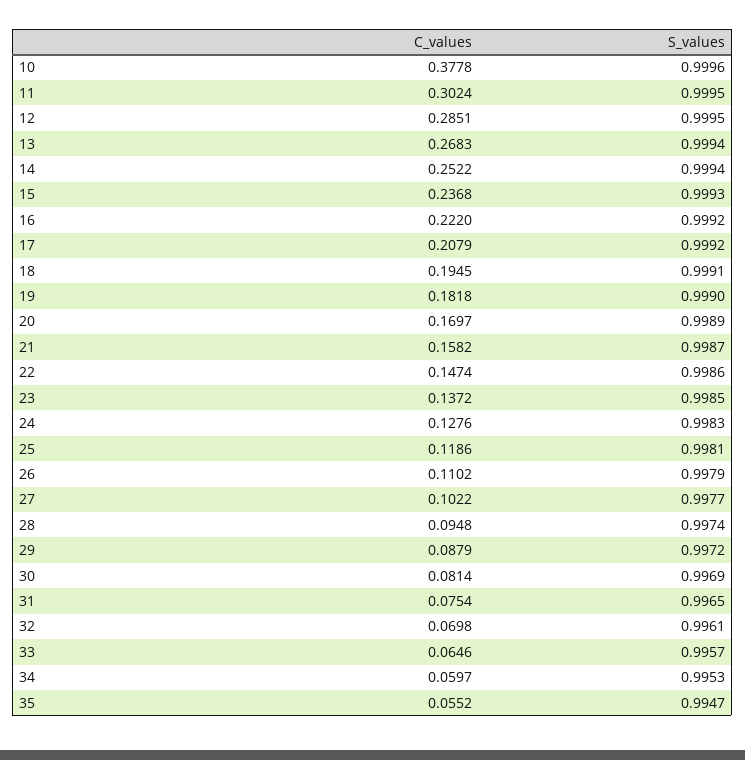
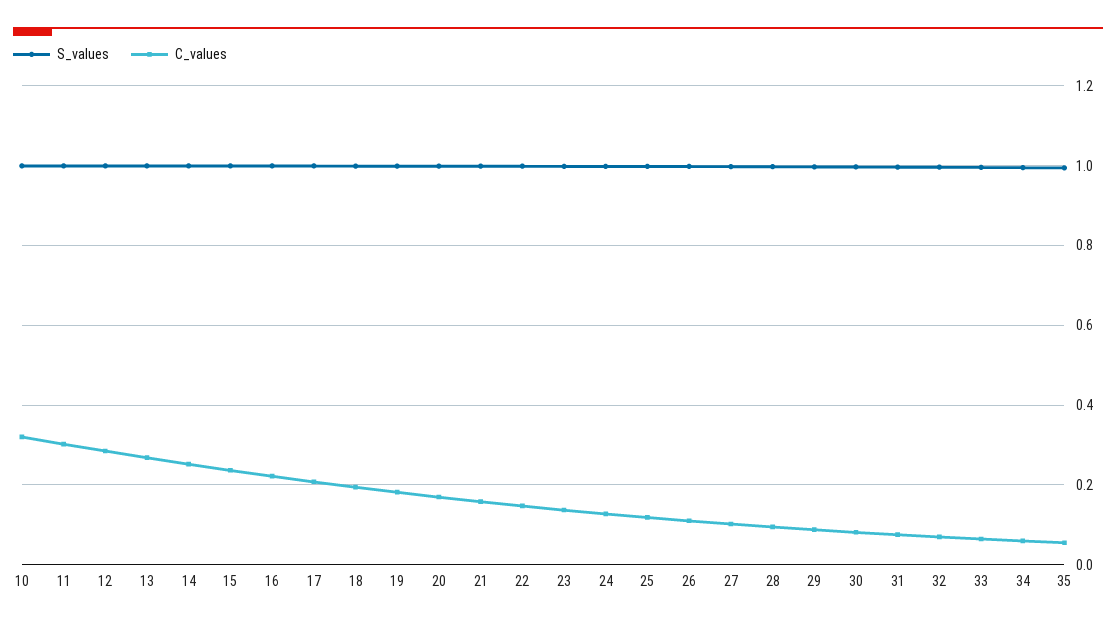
  {
    "C_values": {
-     "10": 0.3778,
+     "10": 0.32,
      "11": 0.3024,
      "12": 0.2851,
      "13": 0.2683,
      "14": 0.2522,
      "15": 0.2368,
      "16": 0.222,
      "17": 0.2079,
      "18": 0.1945,
      "19": 0.1818,
      "20": 0.1697,
      "21": 0.1582,
      "22": 0.1474,
      "23": 0.1372,
      "24": 0.1276,
      "25": 0.1186,
      "26": 0.1102,
      "27": 0.1022,
      "28": 0.0948,
      "29": 0.0879,
      "30": 0.0814,
      "31": 0.0754,
      "32": 0.0698,
      "33": 0.0646,
      "34": 0.0597,
      "35": 0.0552
    },
    "S_values": {
      "10": 0.9996,
      "11": 0.9995,
      "12": 0.9995,
      "13": 0.9994,
      "14": 0.9994,
      "15": 0.9993,
      "16": 0.9992,
      "17": 0.9992,
      "18": 0.9991,
      "19": 0.999,
      "20": 0.9989,
      "21": 0.9987,
      "22": 0.9986,
      "23": 0.9985,
      "24": 0.9983,
      "25": 0.9981,
      "26": 0.9979,
      "27": 0.9977,
      "28": 0.9974,
      "29": 0.9972,
      "30": 0.9969,
      "31": 0.9965,
      "32": 0.9961,
      "33": 0.9957,
      "34": 0.9953,
      "35": 0.9947
    }
  }

